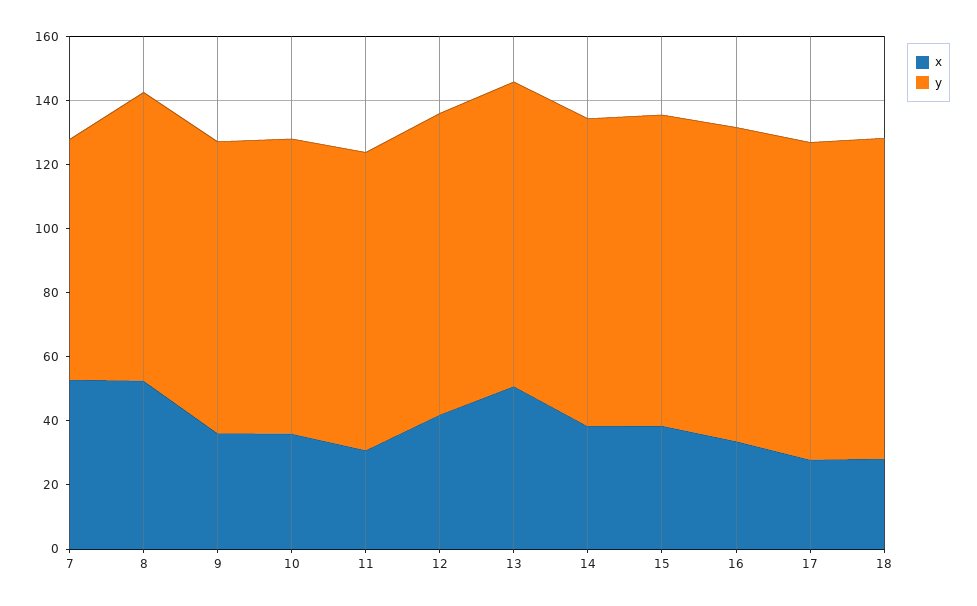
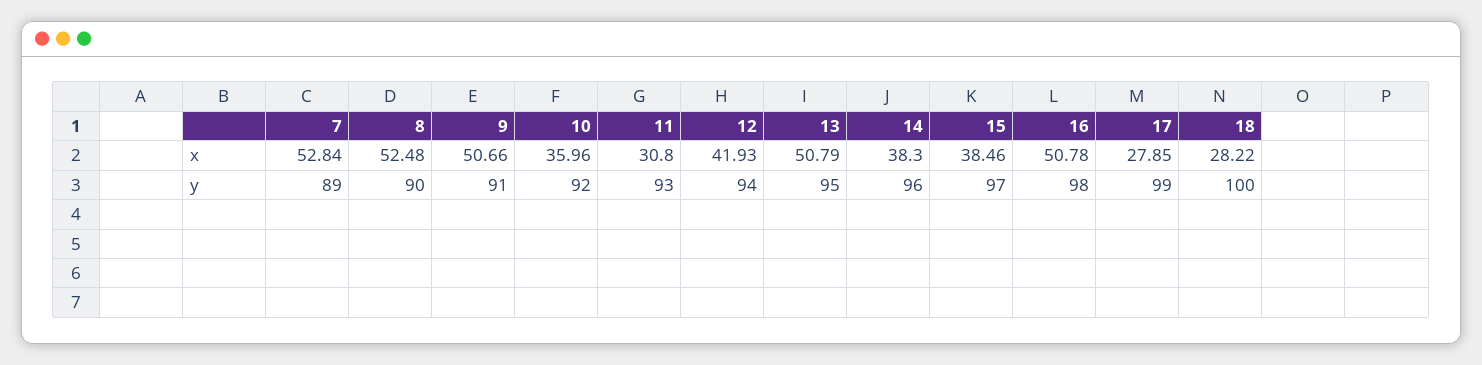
  {
    "x": {
      "7": 52.84,
      "8": 52.48,
-     "9": 35,
+     "9": 50.66,
      "10": 35.96,
      "11": 30.8,
      "12": 41.93,
      "13": 50.79,
      "14": 38.3,
      "15": 38.46,
-     "16": 35,
+     "16": 50.78,
      "17": 27.85,
      "18": 28.22
    },
    "y": {
-     "7": 75,
+     "7": 89,
      "8": 90,
      "9": 91,
      "10": 92,
      "11": 93,
      "12": 94,
      "13": 95,
      "14": 96,
      "15": 97,
      "16": 98,
      "17": 99,
      "18": 100
    }
  }

